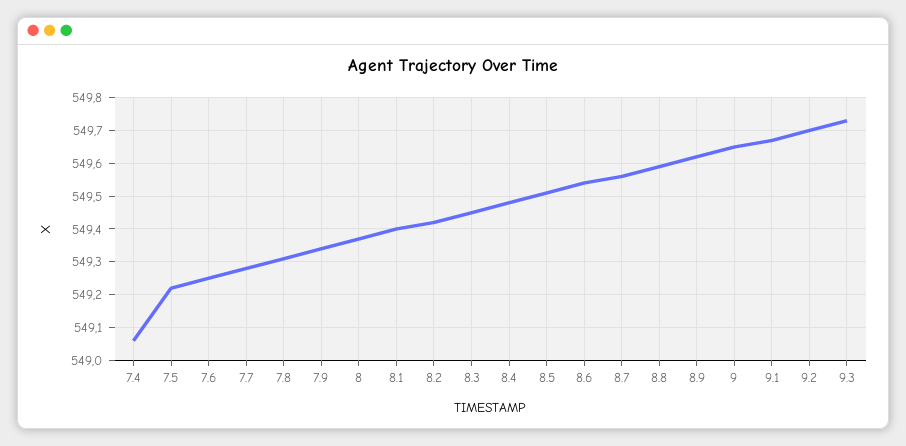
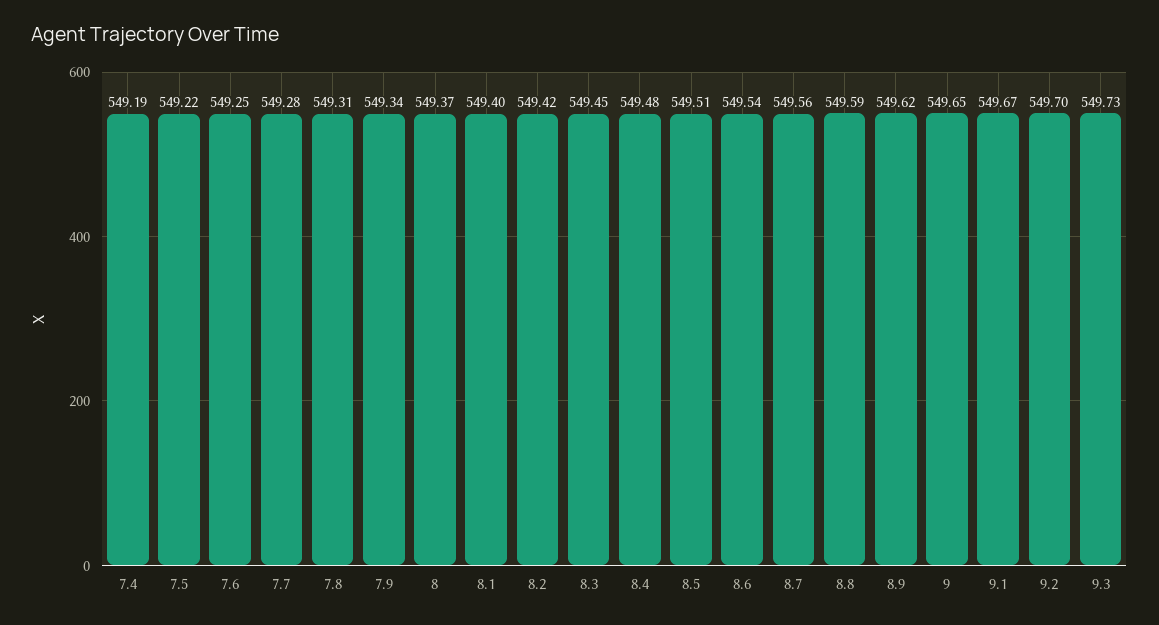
  {
-   "7.4": 549.05,
+   "7.4": 549.19,
    "7.5": 549.22,
    "7.6": 549.25,
    "7.7": 549.28,
    "7.8": 549.31,
    "7.9": 549.34,
    "8": 549.37,
    "8.1": 549.4,
    "8.2": 549.42,
    "8.3": 549.45,
    "8.4": 549.48,
    "8.5": 549.51,
    "8.6": 549.54,
    "8.7": 549.56,
    "8.8": 549.59,
    "8.9": 549.62,
    "9": 549.65,
    "9.1": 549.67,
    "9.2": 549.7,
    "9.3": 549.73
  }

